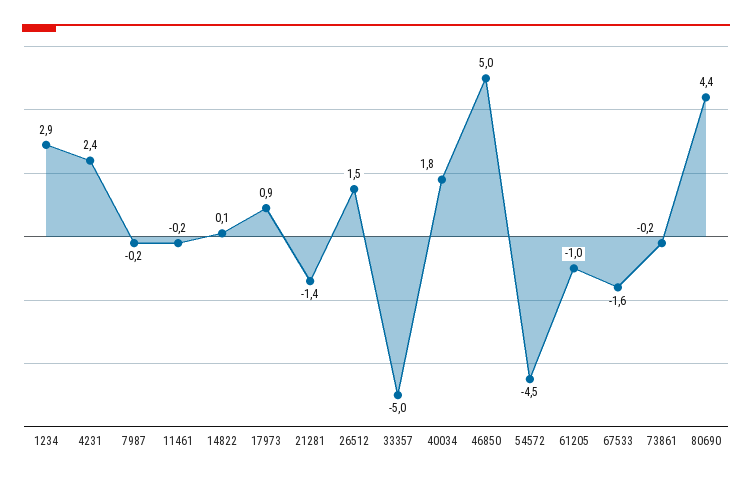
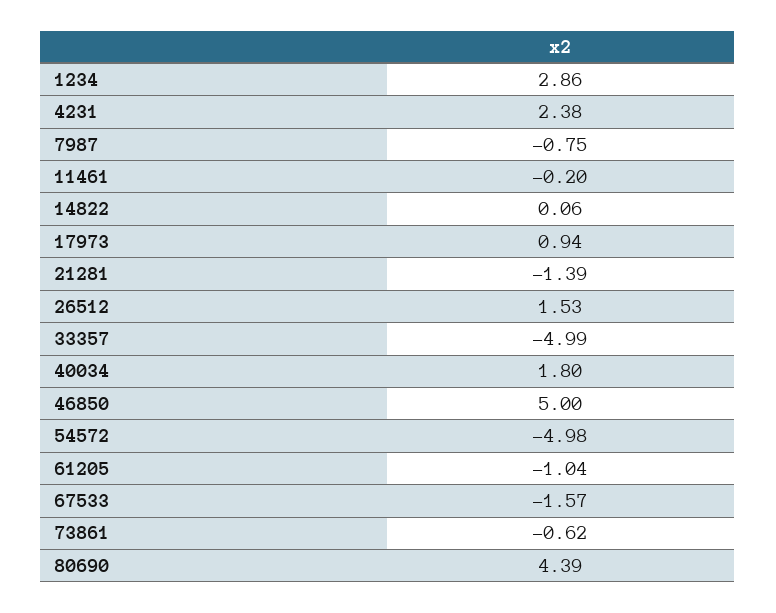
  {
    "1234": 2.86,
    "4231": 2.38,
-   "7987": -0.2,
+   "7987": -0.75,
    "11461": -0.2,
    "14822": 0.06,
    "17973": 0.94,
    "21281": -1.39,
    "26512": 1.53,
    "33357": -4.99,
    "40034": 1.8,
    "46850": 5,
-   "54572": -4.5,
+   "54572": -4.98,
    "61205": -1.04,
    "67533": -1.57,
-   "73861": -0.2,
+   "73861": -0.62,
    "80690": 4.39
  }

